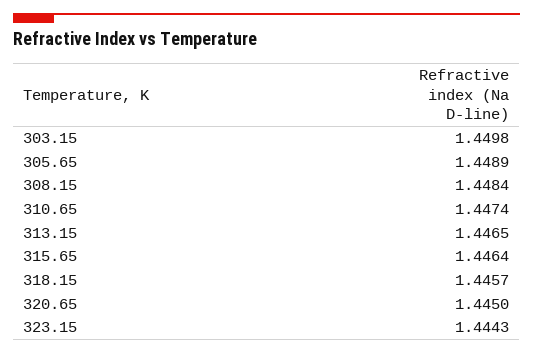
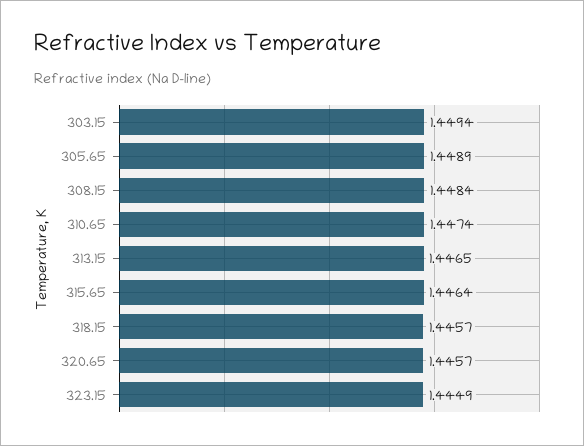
  {
-   "303.15": 1.4498,
+   "303.15": 1.4494,
    "305.65": 1.4489,
    "308.15": 1.4484,
    "310.65": 1.4474,
    "313.15": 1.4465,
    "315.65": 1.4464,
    "318.15": 1.4457,
-   "320.65": 1.445,
+   "320.65": 1.4457,
-   "323.15": 1.4443
+   "323.15": 1.4449
  }

